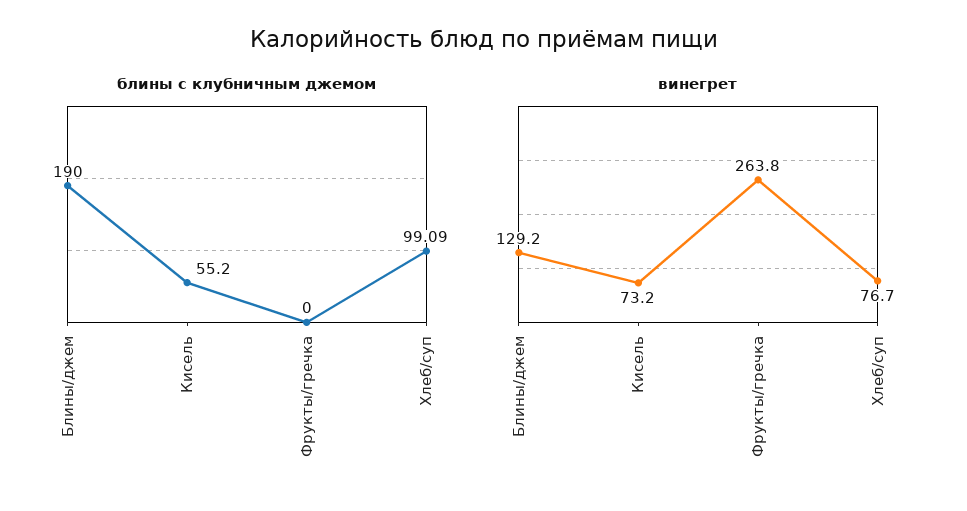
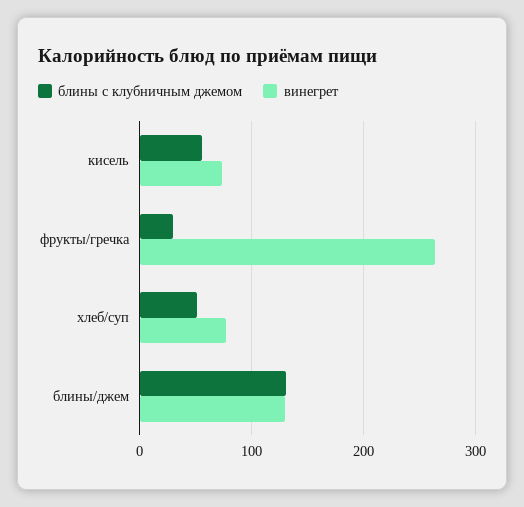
  {
    "блины с клубничным джемом": {
-     "Блины/джем": 190,
+     "Блины/джем": 130,
      "Кисель": 55.2,
-     "Фрукты/гречка": 0,
+     "Фрукты/гречка": 30,
-     "Хлеб/суп": 99.09
+     "Хлеб/суп": 50
    },
    "винегрет": {
      "Блины/джем": 129.2,
      "Кисель": 73.2,
      "Фрукты/гречка": 263.8,
      "Хлеб/суп": 76.7
    }
  }

